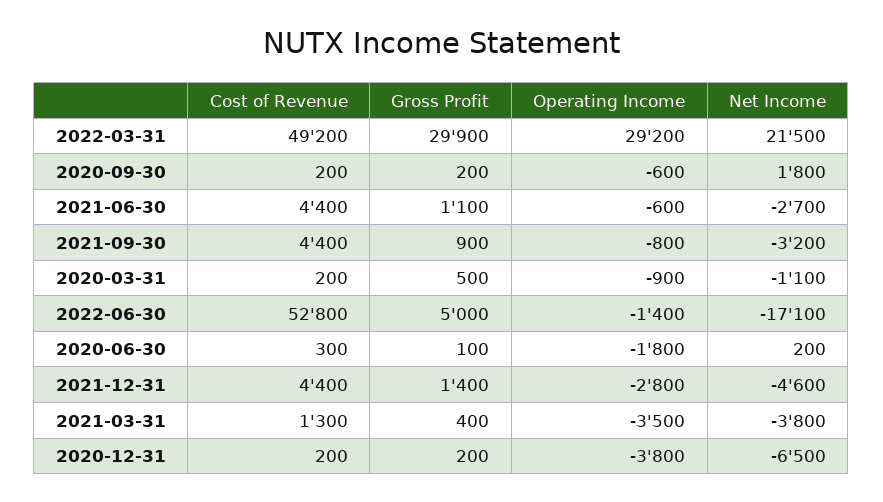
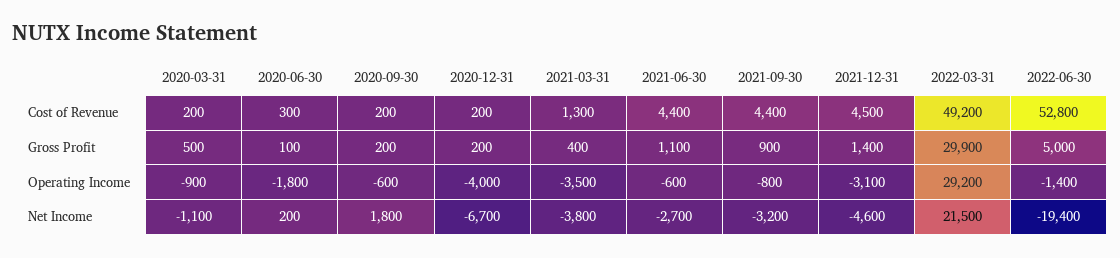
  {
    "Cost of Revenue": {
      "2022-03-31": 49200,
      "2020-09-30": 200,
      "2021-06-30": 4400,
      "2021-09-30": 4400,
      "2020-03-31": 200,
      "2022-06-30": 52800,
      "2020-06-30": 300,
-     "2021-12-31": 4400,
+     "2021-12-31": 4500,
      "2021-03-31": 1300,
      "2020-12-31": 200
    },
    "Gross Profit": {
      "2022-03-31": 29900,
      "2020-09-30": 200,
      "2021-06-30": 1100,
      "2021-09-30": 900,
      "2020-03-31": 500,
      "2022-06-30": 5000,
      "2020-06-30": 100,
      "2021-12-31": 1400,
      "2021-03-31": 400,
      "2020-12-31": 200
    },
    "Operating Income": {
      "2022-03-31": 29200,
      "2020-09-30": -600,
      "2021-06-30": -600,
      "2021-09-30": -800,
      "2020-03-31": -900,
      "2022-06-30": -1400,
      "2020-06-30": -1800,
-     "2021-12-31": -2800,
+     "2021-12-31": -3100,
      "2021-03-31": -3500,
-     "2020-12-31": -3800
+     "2020-12-31": -4000
    },
    "Net Income": {
      "2022-03-31": 21500,
      "2020-09-30": 1800,
      "2021-06-30": -2700,
      "2021-09-30": -3200,
      "2020-03-31": -1100,
-     "2022-06-30": -17100,
+     "2022-06-30": -19400,
      "2020-06-30": 200,
      "2021-12-31": -4600,
      "2021-03-31": -3800,
-     "2020-12-31": -6500
+     "2020-12-31": -6700
    }
  }

